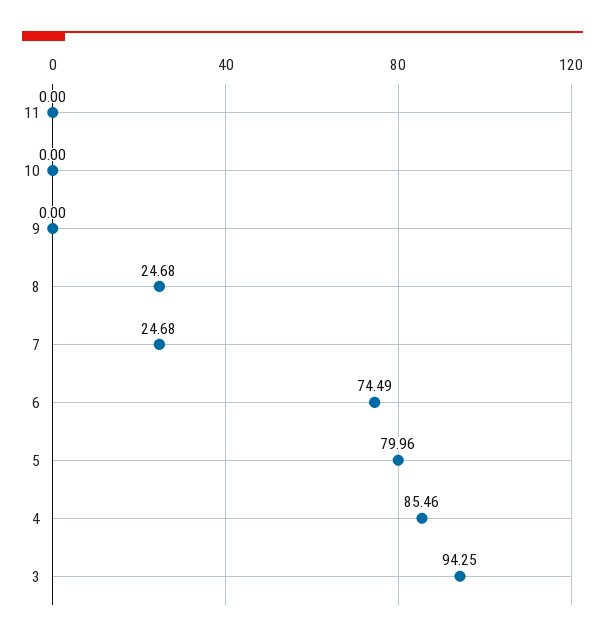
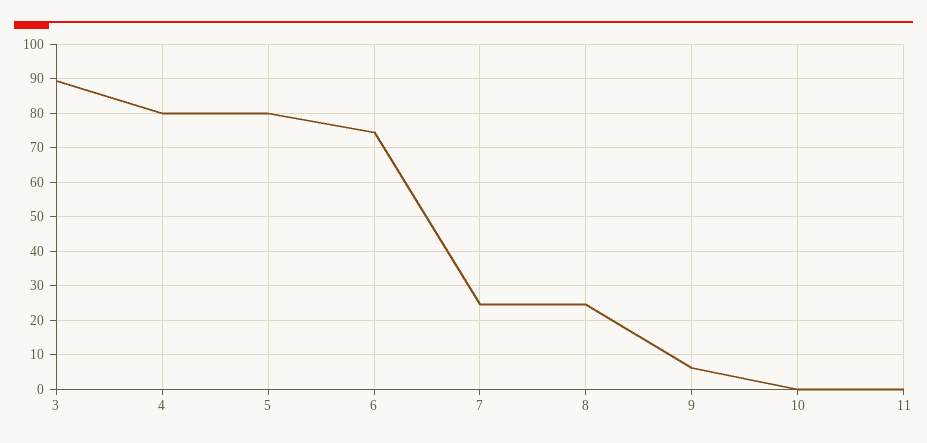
  {
    "11": 0,
    "10": 0,
-   "9": 0,
+   "9": 6,
    "8": 24.68,
    "7": 24.68,
    "6": 74.49,
    "5": 79.96,
-   "4": 85.46,
+   "4": 80,
-   "3": 94.25
+   "3": 90
  }

